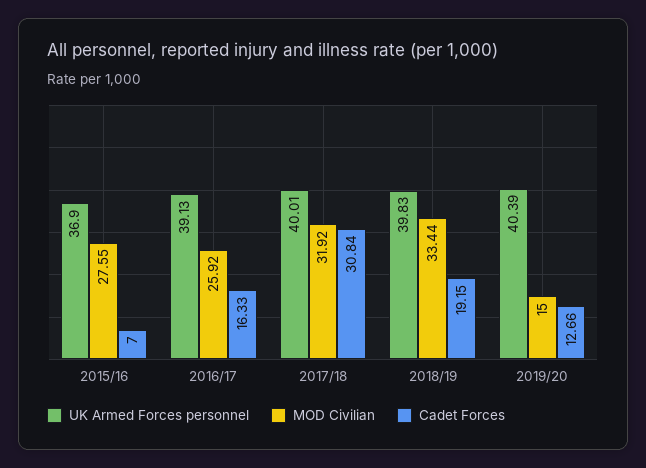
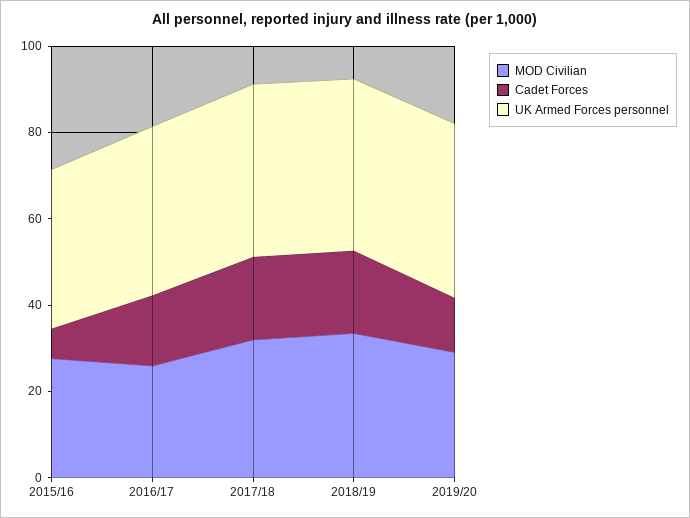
  {
    "UK Armed Forces personnel": {
      "2015/16": 36.9,
      "2016/17": 39.13,
      "2017/18": 40.01,
      "2018/19": 39.83,
      "2019/20": 40.39
    },
    "MOD Civilian": {
      "2015/16": 27.55,
      "2016/17": 25.92,
      "2017/18": 31.92,
      "2018/19": 33.44,
-     "2019/20": 15
+     "2019/20": 30
    },
    "Cadet Forces": {
      "2015/16": 7,
      "2016/17": 16.33,
-     "2017/18": 30.84,
+     "2017/18": 20,
      "2018/19": 19.15,
      "2019/20": 12.66
    }
  }

